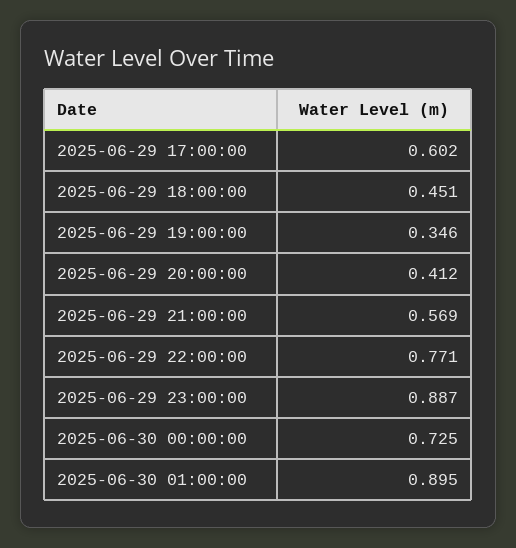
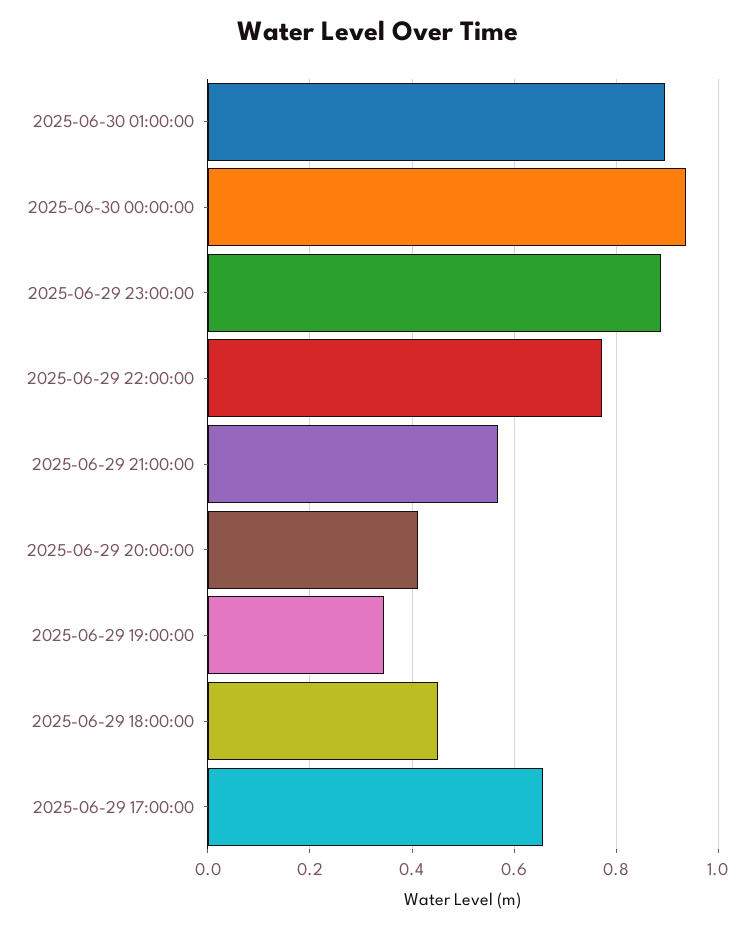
  {
-   "2025-06-29 17:00:00": 0.602,
+   "2025-06-29 17:00:00": 0.66,
    "2025-06-29 18:00:00": 0.451,
    "2025-06-29 19:00:00": 0.346,
    "2025-06-29 20:00:00": 0.412,
    "2025-06-29 21:00:00": 0.569,
    "2025-06-29 22:00:00": 0.771,
    "2025-06-29 23:00:00": 0.887,
-   "2025-06-30 00:00:00": 0.725,
+   "2025-06-30 00:00:00": 0.94,
    "2025-06-30 01:00:00": 0.895
  }

